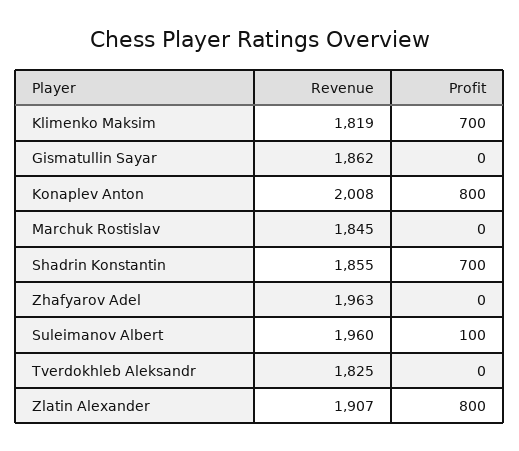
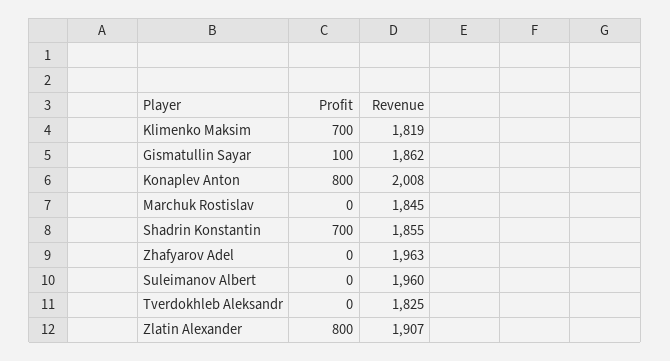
  {
    "Revenue": {
      "Klimenko Maksim": 1819,
      "Gismatullin Sayar": 1862,
      "Konaplev Anton": 2008,
      "Marchuk Rostislav": 1845,
      "Shadrin Konstantin": 1855,
      "Zhafyarov Adel": 1963,
      "Suleimanov Albert": 1960,
      "Tverdokhleb Aleksandr": 1825,
      "Zlatin Alexander": 1907
    },
    "Profit": {
      "Klimenko Maksim": 700,
-     "Gismatullin Sayar": 0,
+     "Gismatullin Sayar": 100,
      "Konaplev Anton": 800,
      "Marchuk Rostislav": 0,
      "Shadrin Konstantin": 700,
      "Zhafyarov Adel": 0,
-     "Suleimanov Albert": 100,
+     "Suleimanov Albert": 0,
      "Tverdokhleb Aleksandr": 0,
      "Zlatin Alexander": 800
    }
  }

